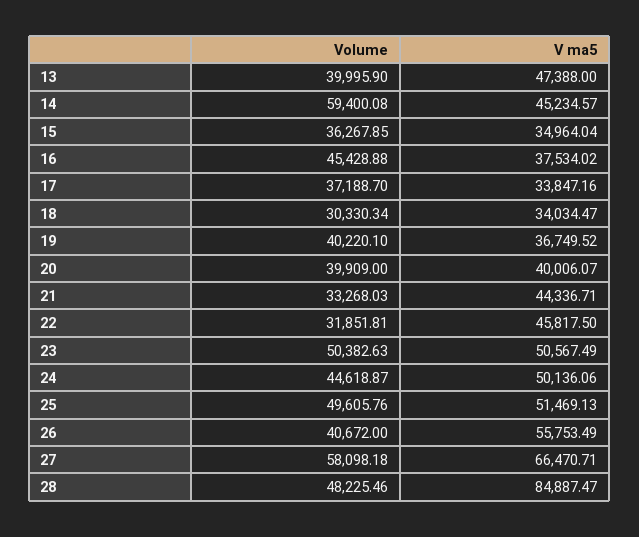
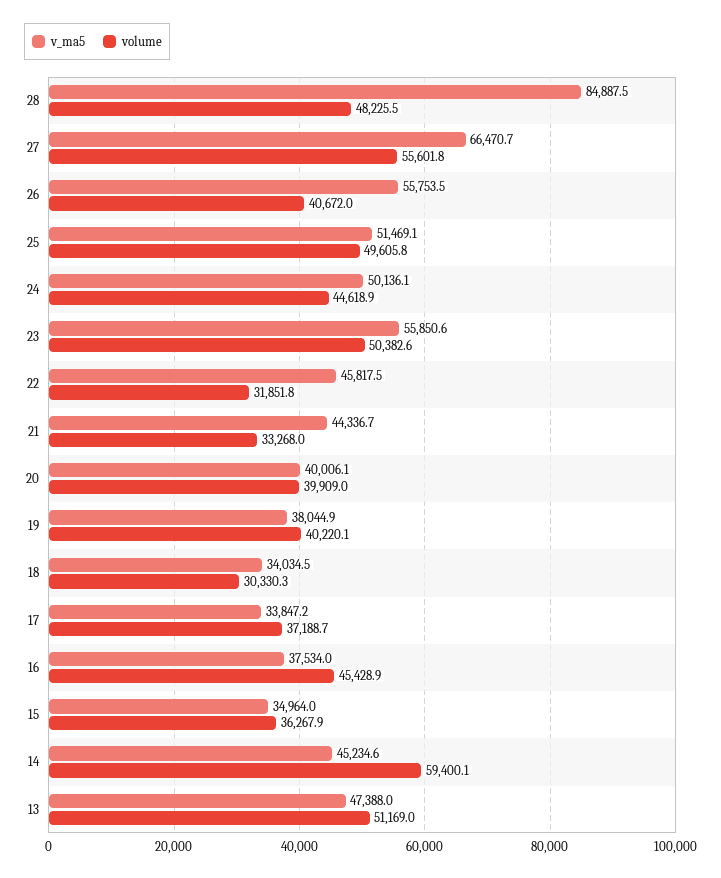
  {
    "Volume": {
-     "13": 39995.9,
+     "13": 51169,
      "14": 59400.08,
      "15": 36267.85,
      "16": 45428.88,
      "17": 37188.7,
      "18": 30330.34,
      "19": 40220.1,
      "20": 39909,
      "21": 33268.03,
      "22": 31851.81,
      "23": 50382.63,
      "24": 44618.87,
      "25": 49605.76,
      "26": 40672,
-     "27": 58098.18,
+     "27": 55601.8,
      "28": 48225.46
    },
    "V ma5": {
      "13": 47388,
      "14": 45234.57,
      "15": 34964.04,
      "16": 37534.02,
      "17": 33847.16,
      "18": 34034.47,
-     "19": 36749.52,
+     "19": 38044.9,
      "20": 40006.07,
      "21": 44336.71,
      "22": 45817.5,
-     "23": 50567.49,
+     "23": 55850.6,
      "24": 50136.06,
      "25": 51469.13,
      "26": 55753.49,
      "27": 66470.71,
      "28": 84887.47
    }
  }

